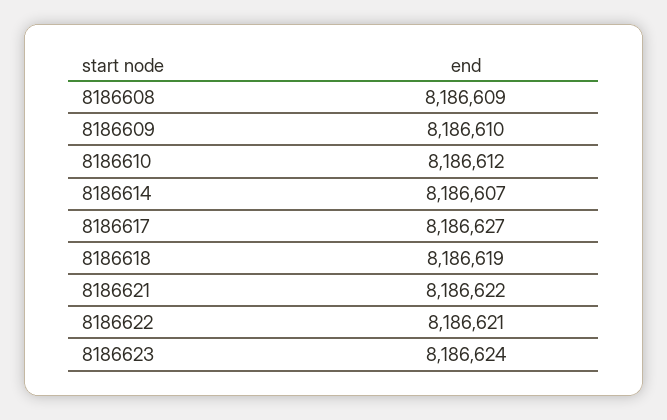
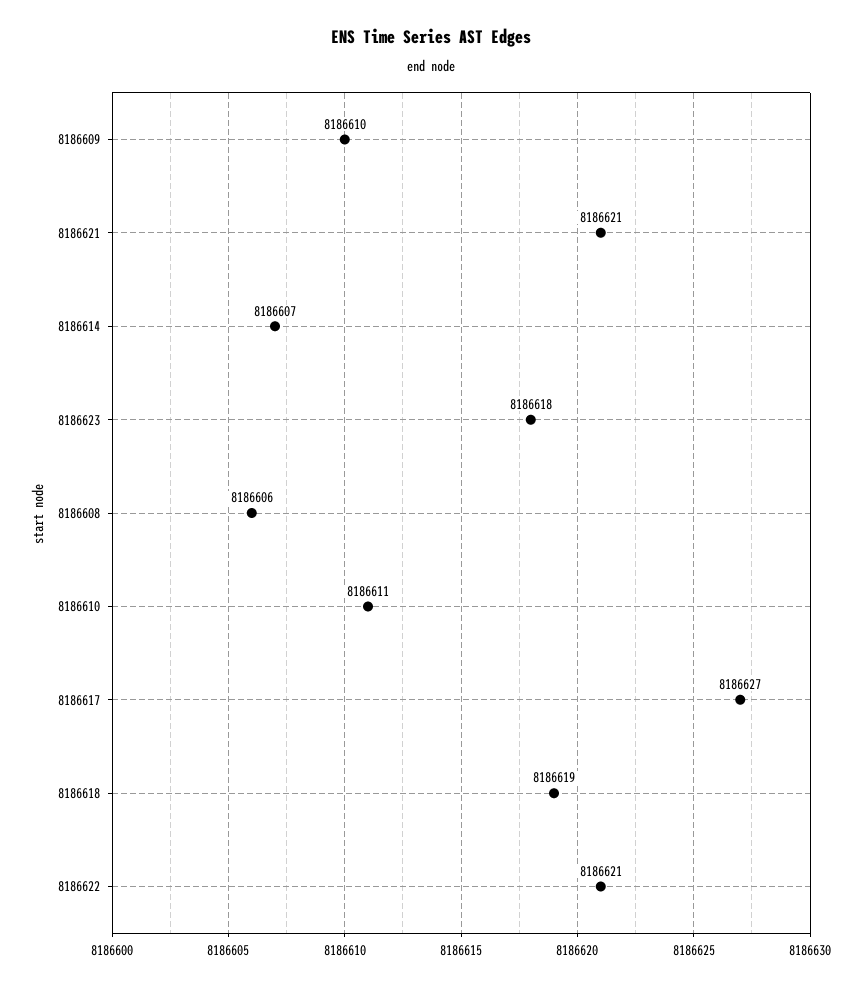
  {
-   "8186608": 8186609,
+   "8186608": 8186606,
    "8186609": 8186610,
-   "8186610": 8186612,
+   "8186610": 8186611,
    "8186614": 8186607,
    "8186617": 8186627,
    "8186618": 8186619,
-   "8186621": 8186622,
+   "8186621": 8186621,
    "8186622": 8186621,
-   "8186623": 8186624
+   "8186623": 8186618
  }

